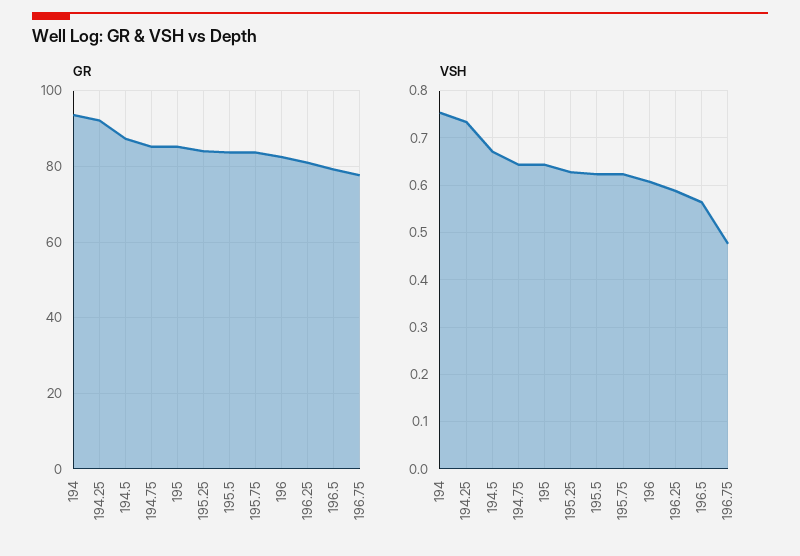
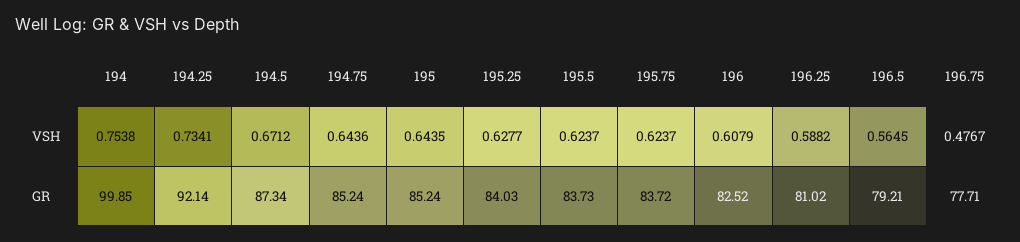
  {
    "GR": {
-     "194": 94,
+     "194": 99.85,
      "194.25": 92.14,
      "194.5": 87.34,
      "194.75": 85.24,
      "195": 85.24,
      "195.25": 84.03,
      "195.5": 83.73,
      "195.75": 83.72,
      "196": 82.52,
      "196.25": 81.02,
      "196.5": 79.21,
      "196.75": 77.71
    },
    "VSH": {
      "194": 0.7538,
      "194.25": 0.7341,
      "194.5": 0.6712,
      "194.75": 0.6436,
      "195": 0.6435,
      "195.25": 0.6277,
      "195.5": 0.6237,
      "195.75": 0.6237,
      "196": 0.6079,
      "196.25": 0.5882,
      "196.5": 0.5645,
      "196.75": 0.4767
    }
  }

